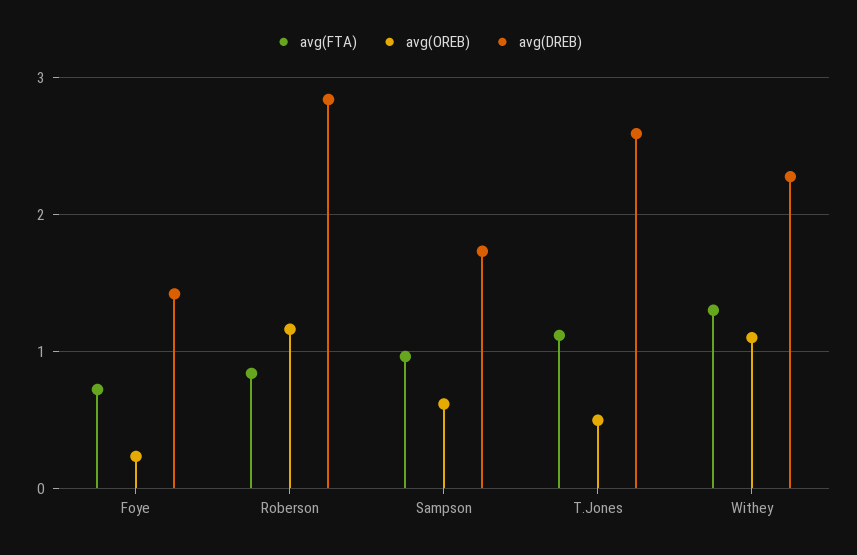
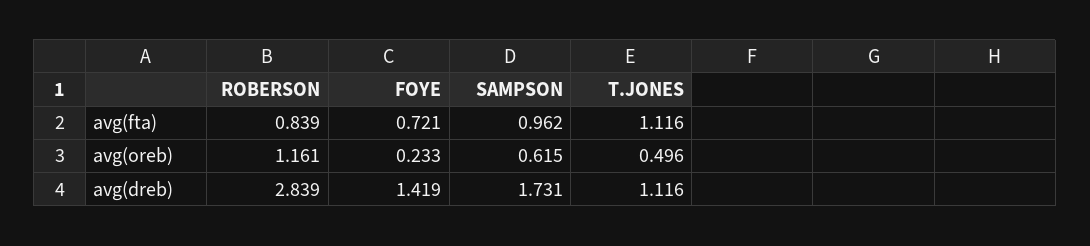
  {
    "avg(FTA)": {
      "Foye": 0.721,
      "Roberson": 0.839,
      "Sampson": 0.962,
-     "T.Jones": 1.116,
+     "T.Jones": 1.116
-     "Withey": 1.3
    },
    "avg(OREB)": {
      "Foye": 0.233,
      "Roberson": 1.161,
      "Sampson": 0.615,
-     "T.Jones": 0.496,
+     "T.Jones": 0.496
-     "Withey": 1.1
    },
    "avg(DREB)": {
      "Foye": 1.419,
      "Roberson": 2.839,
      "Sampson": 1.731,
-     "T.Jones": 2.6,
+     "T.Jones": 1.116
-     "Withey": 2.3
    }
  }

